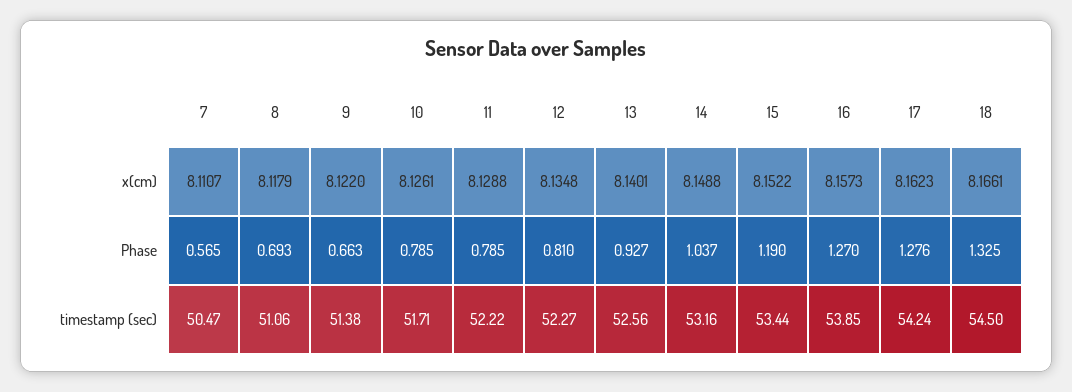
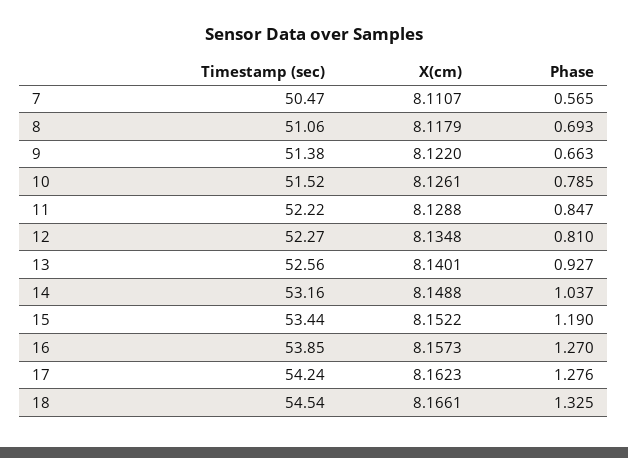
  {
    "7": {
      "x(cm)": 8.1107,
      "Phase": 0.565,
      "timestamp (sec)": 50.47
    },
    "8": {
      "x(cm)": 8.1179,
      "Phase": 0.693,
      "timestamp (sec)": 51.06
    },
    "9": {
      "x(cm)": 8.122,
      "Phase": 0.663,
      "timestamp (sec)": 51.38
    },
    "10": {
      "x(cm)": 8.1261,
      "Phase": 0.785,
-     "timestamp (sec)": 51.71
+     "timestamp (sec)": 51.52
    },
    "11": {
      "x(cm)": 8.1288,
-     "Phase": 0.785,
+     "Phase": 0.847,
      "timestamp (sec)": 52.22
    },
    "12": {
      "x(cm)": 8.1348,
      "Phase": 0.81,
      "timestamp (sec)": 52.27
    },
    "13": {
      "x(cm)": 8.1401,
      "Phase": 0.927,
      "timestamp (sec)": 52.56
    },
    "14": {
      "x(cm)": 8.1488,
      "Phase": 1.037,
      "timestamp (sec)": 53.16
    },
    "15": {
      "x(cm)": 8.1522,
      "Phase": 1.19,
      "timestamp (sec)": 53.44
    },
    "16": {
      "x(cm)": 8.1573,
      "Phase": 1.27,
      "timestamp (sec)": 53.85
    },
    "17": {
      "x(cm)": 8.1623,
      "Phase": 1.276,
      "timestamp (sec)": 54.24
    },
    "18": {
      "x(cm)": 8.1661,
      "Phase": 1.325,
-     "timestamp (sec)": 54.5
+     "timestamp (sec)": 54.54
    }
  }

